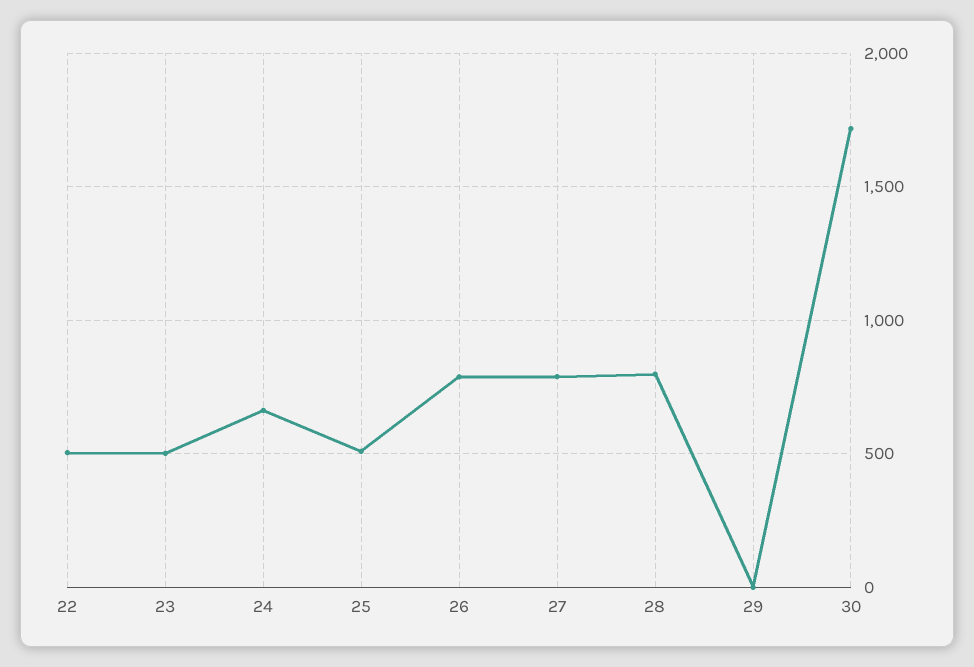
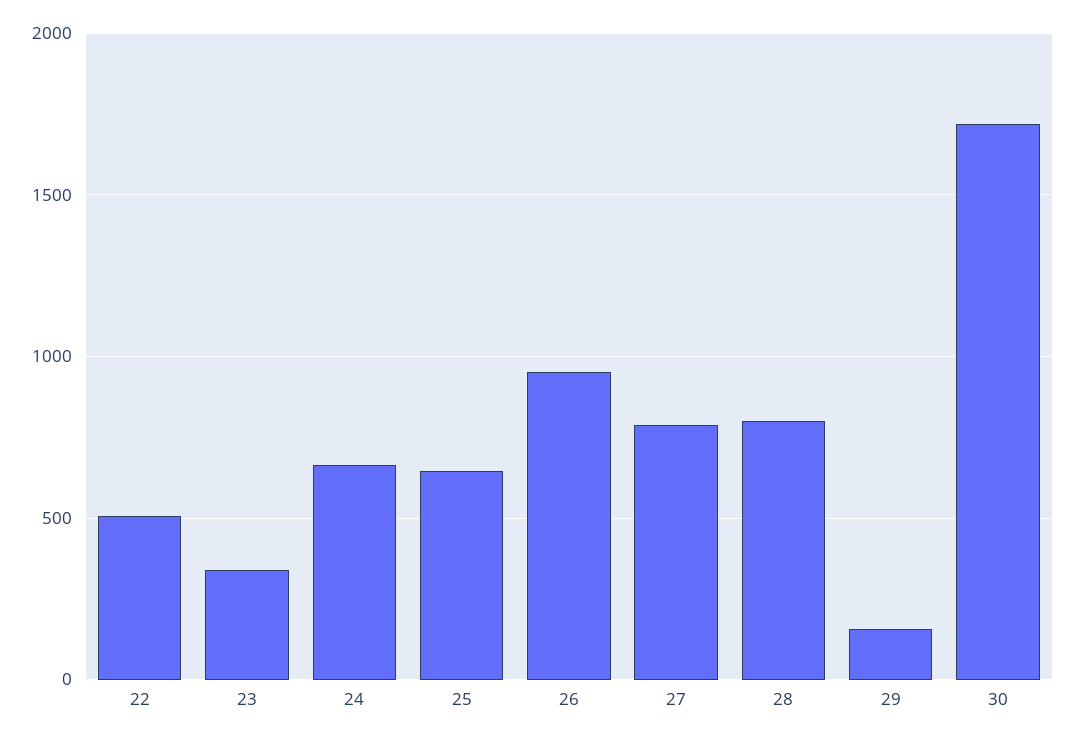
  {
    "22": 500,
-   "23": 500,
+   "23": 350,
    "24": 650,
-   "25": 500,
+   "25": 650,
-   "26": 800,
+   "26": 950,
    "27": 800,
    "28": 800,
-   "29": 0,
+   "29": 150,
    "30": 1700
  }

